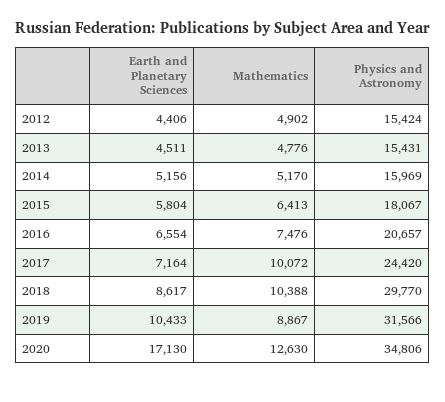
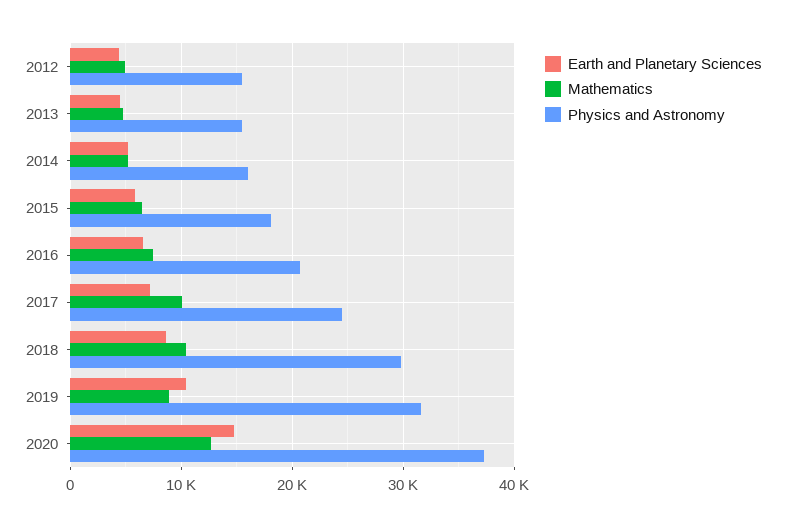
  {
    "Earth and Planetary Sciences": {
      "2012": 4406,
      "2013": 4511,
      "2014": 5156,
      "2015": 5804,
      "2016": 6554,
      "2017": 7164,
      "2018": 8617,
      "2019": 10433,
-     "2020": 17130
+     "2020": 15000
    },
    "Mathematics": {
      "2012": 4902,
      "2013": 4776,
      "2014": 5170,
      "2015": 6413,
      "2016": 7476,
      "2017": 10072,
      "2018": 10388,
      "2019": 8867,
      "2020": 12630
    },
    "Physics and Astronomy": {
      "2012": 15424,
      "2013": 15431,
      "2014": 15969,
      "2015": 18067,
      "2016": 20657,
      "2017": 24420,
      "2018": 29770,
      "2019": 31566,
-     "2020": 34806
+     "2020": 37000
    }
  }

